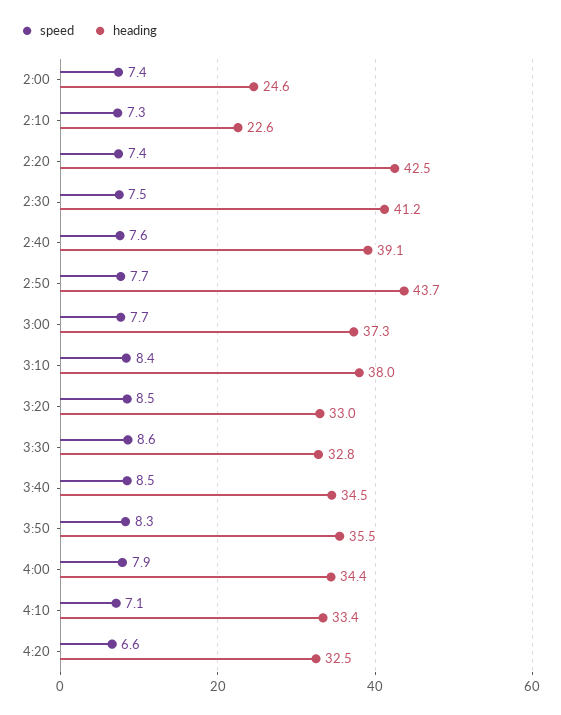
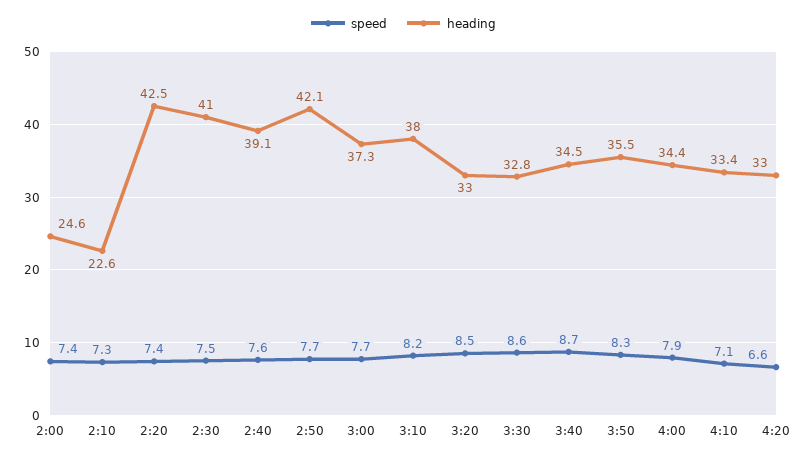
  {
    "speed": {
      "2:00": 7.4,
      "2:10": 7.3,
      "2:20": 7.4,
      "2:30": 7.5,
      "2:40": 7.6,
      "2:50": 7.7,
      "3:00": 7.7,
-     "3:10": 8.4,
+     "3:10": 8.2,
      "3:20": 8.5,
      "3:30": 8.6,
-     "3:40": 8.5,
+     "3:40": 8.7,
      "3:50": 8.3,
      "4:00": 7.9,
      "4:10": 7.1,
      "4:20": 6.6
    },
    "heading": {
      "2:00": 24.6,
      "2:10": 22.6,
      "2:20": 42.5,
-     "2:30": 41.2,
+     "2:30": 41,
      "2:40": 39.1,
-     "2:50": 43.7,
+     "2:50": 42.1,
      "3:00": 37.3,
      "3:10": 38,
      "3:20": 33,
      "3:30": 32.8,
      "3:40": 34.5,
      "3:50": 35.5,
      "4:00": 34.4,
      "4:10": 33.4,
-     "4:20": 32.5
+     "4:20": 33
    }
  }

